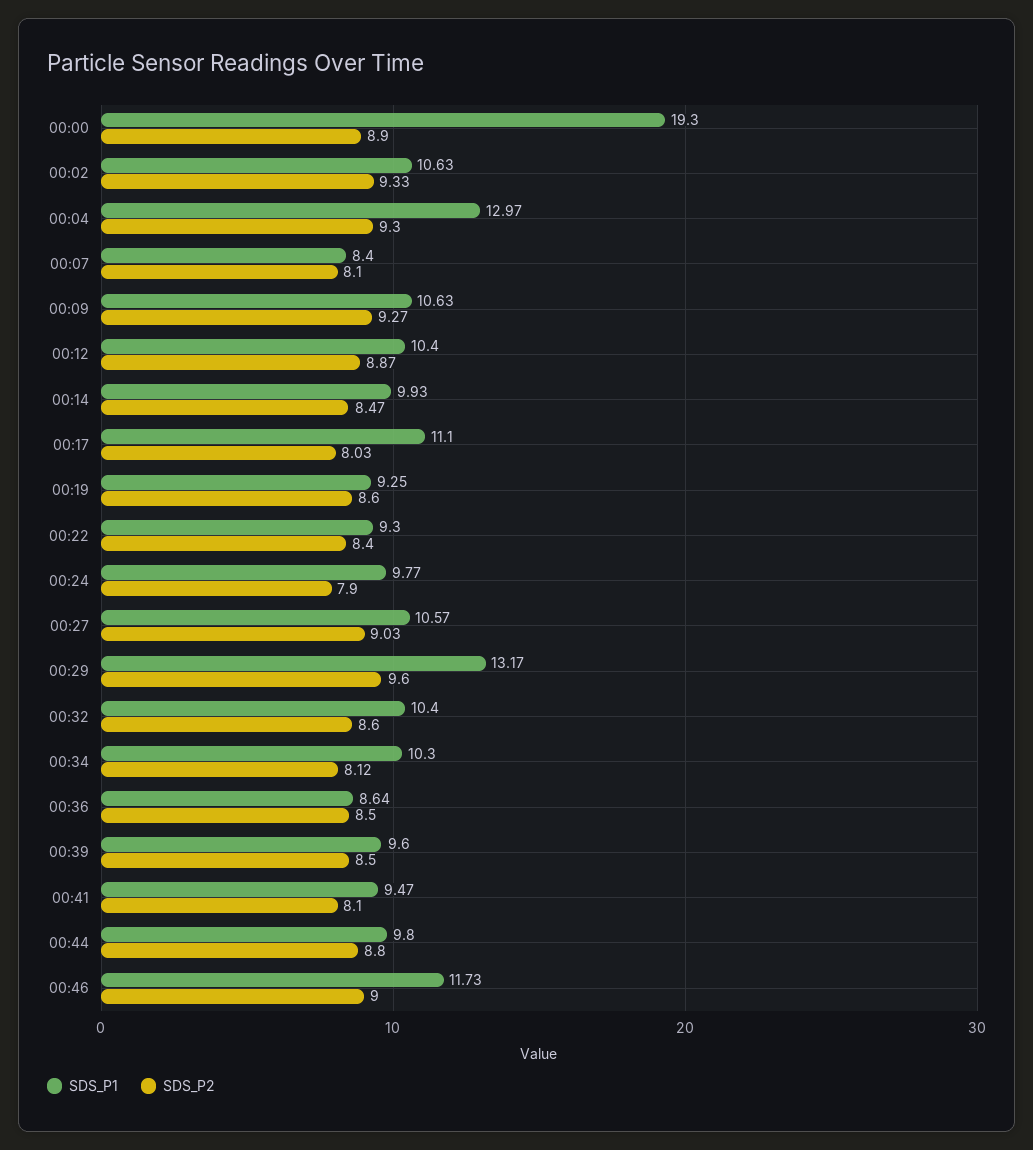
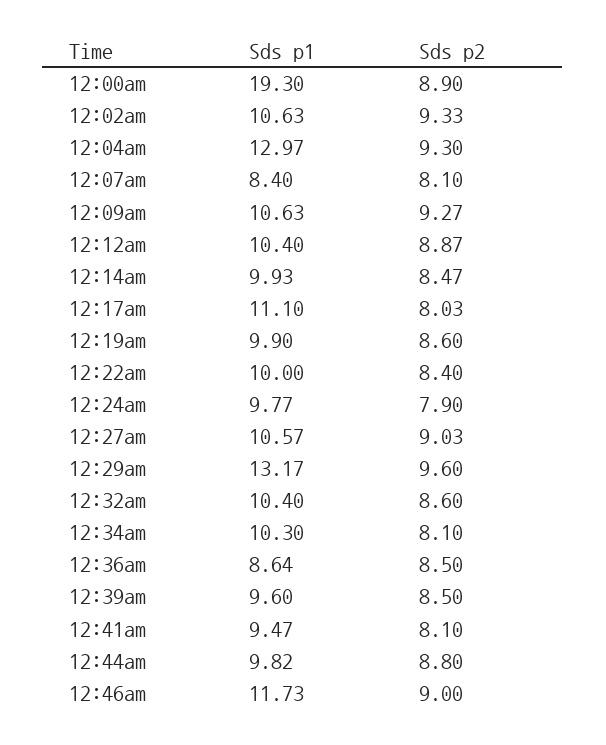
  {
    "SDS_P1": {
      "00:00": 19.3,
      "00:02": 10.63,
      "00:04": 12.97,
      "00:07": 8.4,
      "00:09": 10.63,
      "00:12": 10.4,
      "00:14": 9.93,
      "00:17": 11.1,
-     "00:19": 9.25,
+     "00:19": 9.9,
-     "00:22": 9.3,
+     "00:22": 10,
      "00:24": 9.77,
      "00:27": 10.57,
      "00:29": 13.17,
      "00:32": 10.4,
      "00:34": 10.3,
      "00:36": 8.64,
      "00:39": 9.6,
      "00:41": 9.47,
-     "00:44": 9.8,
+     "00:44": 9.82,
      "00:46": 11.73
    },
    "SDS_P2": {
      "00:00": 8.9,
      "00:02": 9.33,
      "00:04": 9.3,
      "00:07": 8.1,
      "00:09": 9.27,
      "00:12": 8.87,
      "00:14": 8.47,
      "00:17": 8.03,
      "00:19": 8.6,
      "00:22": 8.4,
      "00:24": 7.9,
      "00:27": 9.03,
      "00:29": 9.6,
      "00:32": 8.6,
-     "00:34": 8.12,
+     "00:34": 8.1,
      "00:36": 8.5,
      "00:39": 8.5,
      "00:41": 8.1,
      "00:44": 8.8,
      "00:46": 9
    }
  }

